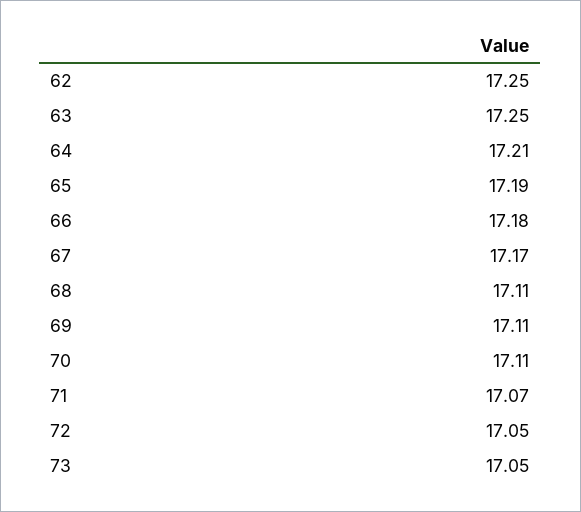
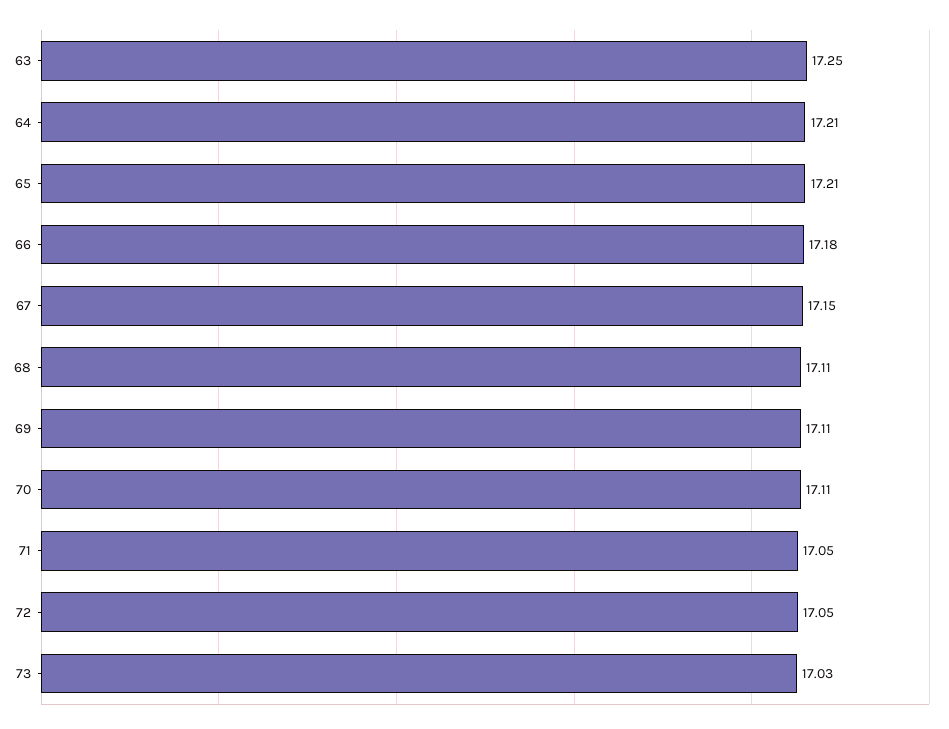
  {
-   "62": 17.25,
    "63": 17.25,
    "64": 17.21,
-   "65": 17.19,
+   "65": 17.21,
    "66": 17.18,
-   "67": 17.17,
+   "67": 17.15,
    "68": 17.11,
    "69": 17.11,
    "70": 17.11,
-   "71": 17.07,
+   "71": 17.05,
    "72": 17.05,
-   "73": 17.05
+   "73": 17.03
  }

